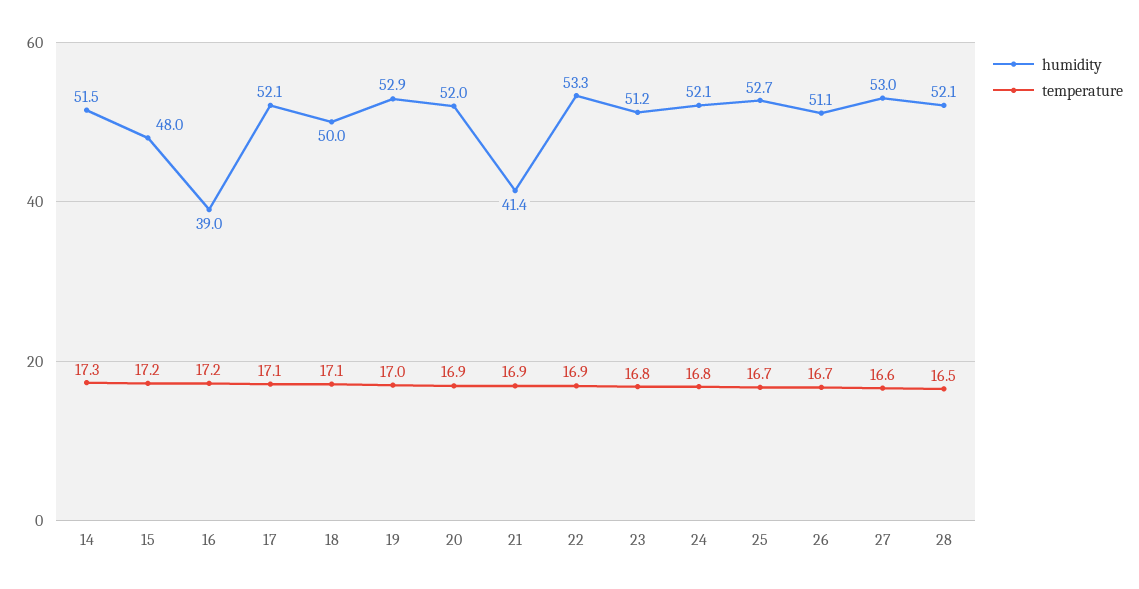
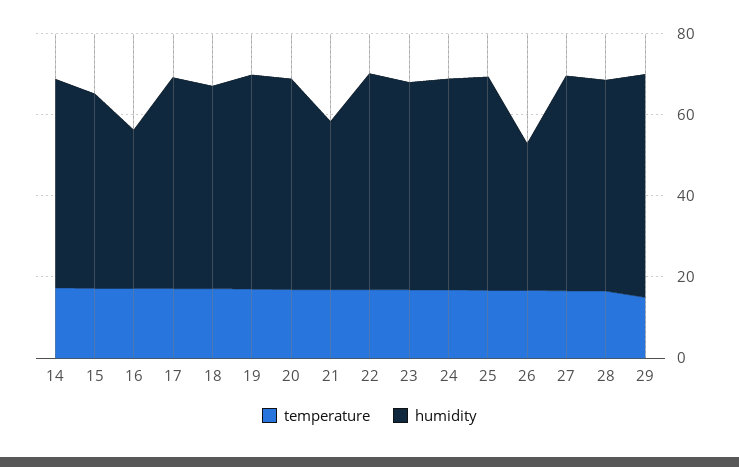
  {
    "humidity": {
      "14": 51.5,
      "15": 48,
      "16": 39,
      "17": 52.1,
      "18": 50,
      "19": 52.9,
      "20": 52,
      "21": 41.4,
      "22": 53.3,
      "23": 51.2,
      "24": 52.1,
      "25": 52.7,
-     "26": 51.1,
+     "26": 35,
      "27": 53,
-     "28": 52.1
+     "28": 52.1,
+     "29": 55
    },
    "temperature": {
      "14": 17.3,
      "15": 17.2,
      "16": 17.2,
      "17": 17.1,
      "18": 17.1,
      "19": 17,
      "20": 16.9,
      "21": 16.9,
      "22": 16.9,
      "23": 16.8,
      "24": 16.8,
      "25": 16.7,
      "26": 16.7,
      "27": 16.6,
-     "28": 16.5
+     "28": 16.5,
+     "29": 15
    }
  }

